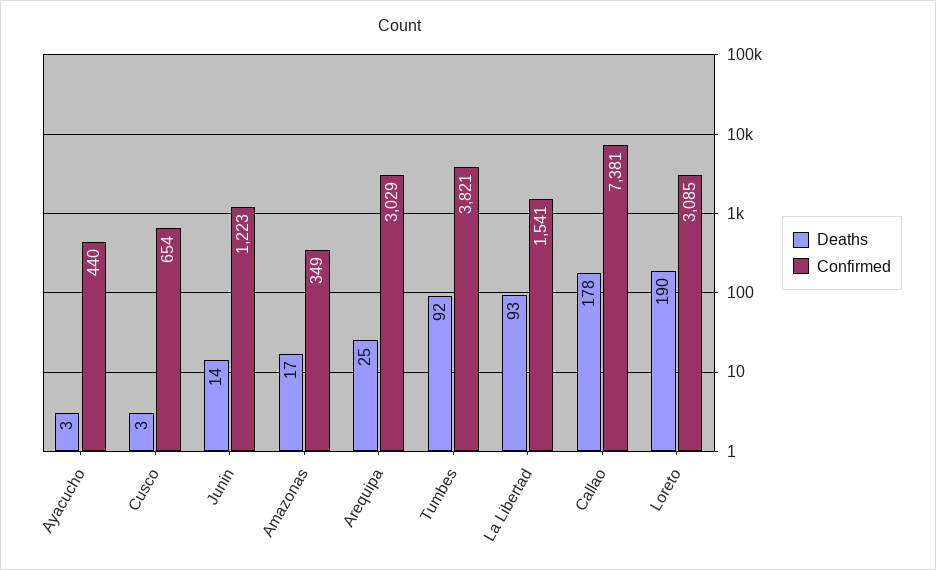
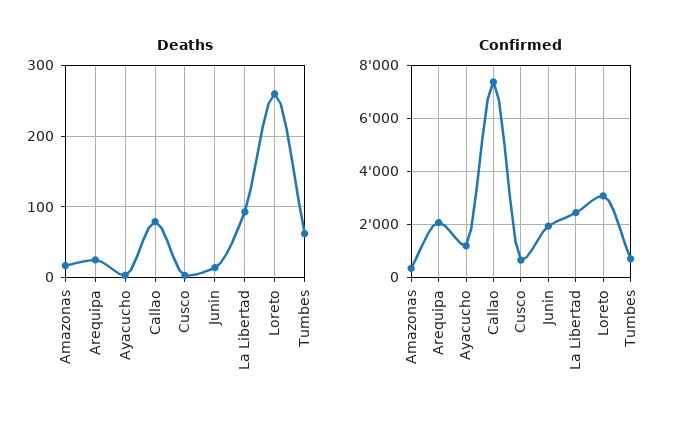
  {
    "Deaths": {
      "Ayacucho": 3,
      "Cusco": 3,
      "Junin": 14,
      "Amazonas": 17,
      "Arequipa": 25,
-     "Tumbes": 92,
+     "Tumbes": 60,
      "La Libertad": 93,
-     "Callao": 178,
+     "Callao": 80,
-     "Loreto": 190
+     "Loreto": 260
    },
    "Confirmed": {
-     "Ayacucho": 440,
+     "Ayacucho": 1250,
      "Cusco": 654,
-     "Junin": 1223,
+     "Junin": 2000,
      "Amazonas": 349,
-     "Arequipa": 3029,
+     "Arequipa": 2000,
-     "Tumbes": 3821,
+     "Tumbes": 750,
-     "La Libertad": 1541,
+     "La Libertad": 2500,
      "Callao": 7381,
      "Loreto": 3085
    }
  }

